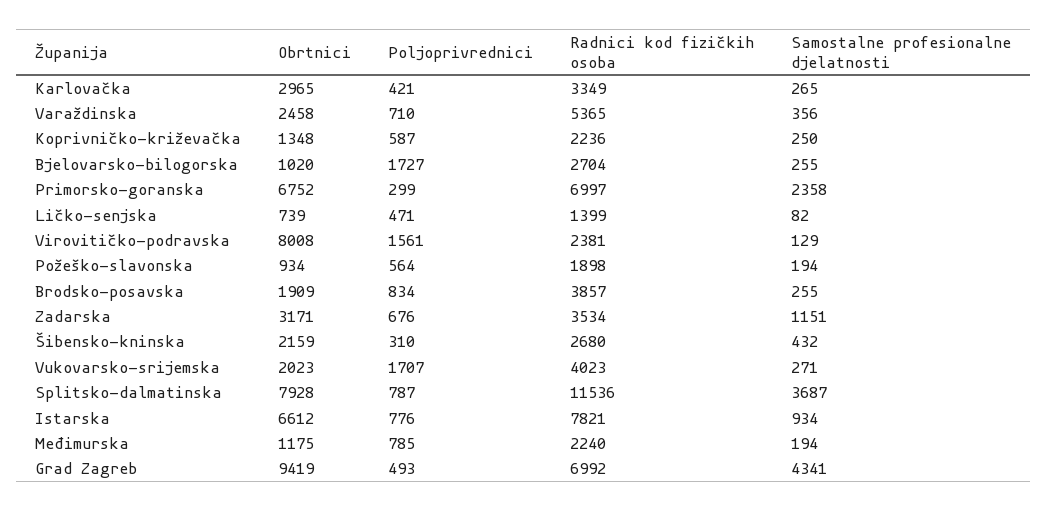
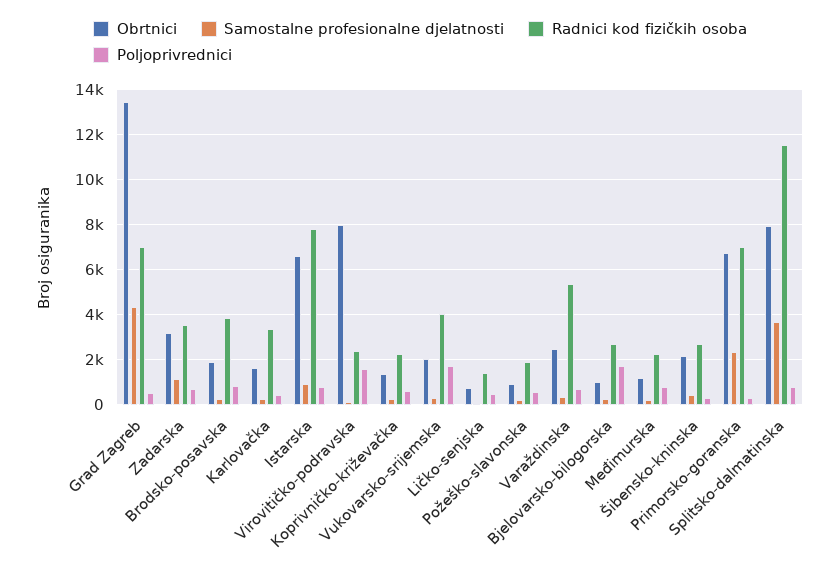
  {
    "Obrtnici": {
-     "Karlovačka": 2965,
+     "Karlovačka": 1500,
      "Varaždinska": 2458,
      "Koprivničko-križevačka": 1348,
      "Bjelovarsko-bilogorska": 1020,
      "Primorsko-goranska": 6752,
      "Ličko-senjska": 739,
      "Virovitičko-podravska": 8008,
      "Požeško-slavonska": 934,
      "Brodsko-posavska": 1909,
      "Zadarska": 3171,
      "Šibensko-kninska": 2159,
      "Vukovarsko-srijemska": 2023,
      "Splitsko-dalmatinska": 7928,
      "Istarska": 6612,
      "Međimurska": 1175,
-     "Grad Zagreb": 9419
+     "Grad Zagreb": 13500
    },
    "Poljoprivrednici": {
      "Karlovačka": 421,
      "Varaždinska": 710,
      "Koprivničko-križevačka": 587,
      "Bjelovarsko-bilogorska": 1727,
      "Primorsko-goranska": 299,
      "Ličko-senjska": 471,
      "Virovitičko-podravska": 1561,
      "Požeško-slavonska": 564,
      "Brodsko-posavska": 834,
      "Zadarska": 676,
      "Šibensko-kninska": 310,
      "Vukovarsko-srijemska": 1707,
      "Splitsko-dalmatinska": 787,
      "Istarska": 776,
      "Međimurska": 785,
      "Grad Zagreb": 493
    },
    "Radnici kod fizičkih osoba": {
      "Karlovačka": 3349,
      "Varaždinska": 5365,
      "Koprivničko-križevačka": 2236,
      "Bjelovarsko-bilogorska": 2704,
      "Primorsko-goranska": 6997,
      "Ličko-senjska": 1399,
      "Virovitičko-podravska": 2381,
      "Požeško-slavonska": 1898,
      "Brodsko-posavska": 3857,
      "Zadarska": 3534,
      "Šibensko-kninska": 2680,
      "Vukovarsko-srijemska": 4023,
      "Splitsko-dalmatinska": 11536,
      "Istarska": 7821,
      "Međimurska": 2240,
      "Grad Zagreb": 6992
    },
    "Samostalne profesionalne djelatnosti": {
      "Karlovačka": 265,
      "Varaždinska": 356,
      "Koprivničko-križevačka": 250,
      "Bjelovarsko-bilogorska": 255,
      "Primorsko-goranska": 2358,
      "Ličko-senjska": 82,
      "Virovitičko-podravska": 129,
      "Požeško-slavonska": 194,
      "Brodsko-posavska": 255,
      "Zadarska": 1151,
      "Šibensko-kninska": 432,
      "Vukovarsko-srijemska": 271,
      "Splitsko-dalmatinska": 3687,
      "Istarska": 934,
      "Međimurska": 194,
      "Grad Zagreb": 4341
    }
  }

